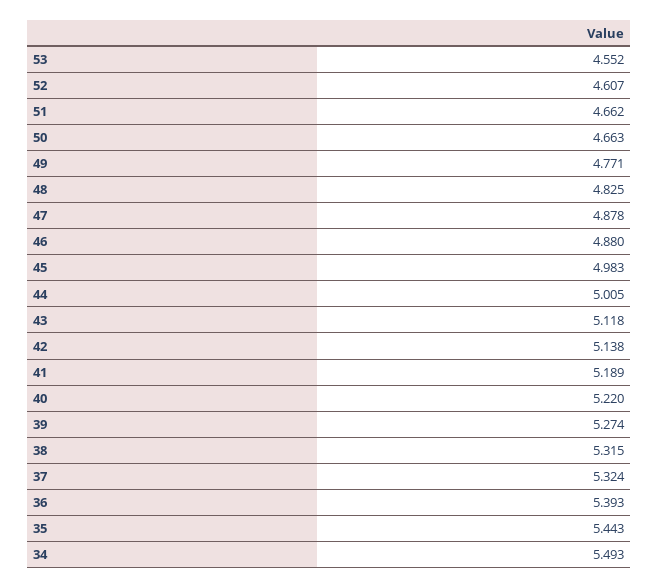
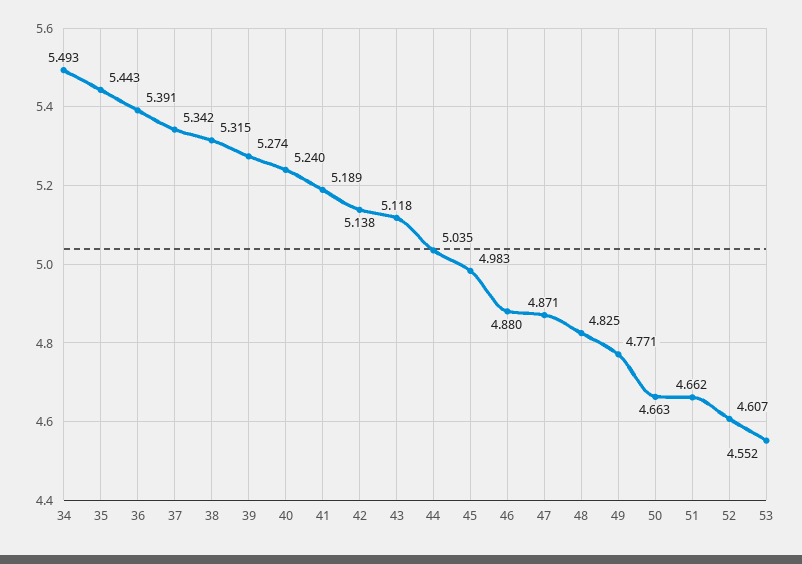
  {
    "53": 4.552,
    "52": 4.607,
    "51": 4.662,
    "50": 4.663,
    "49": 4.771,
    "48": 4.825,
-   "47": 4.878,
+   "47": 4.871,
    "46": 4.88,
    "45": 4.983,
-   "44": 5.005,
+   "44": 5.035,
    "43": 5.118,
    "42": 5.138,
    "41": 5.189,
-   "40": 5.22,
+   "40": 5.24,
    "39": 5.274,
    "38": 5.315,
-   "37": 5.324,
+   "37": 5.342,
-   "36": 5.393,
+   "36": 5.391,
    "35": 5.443,
    "34": 5.493
  }

